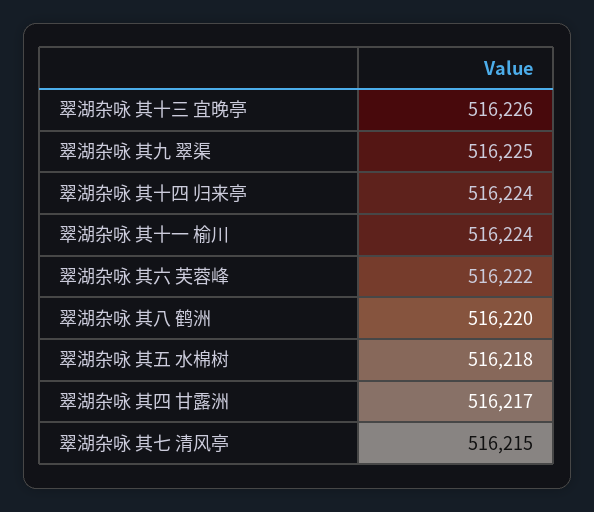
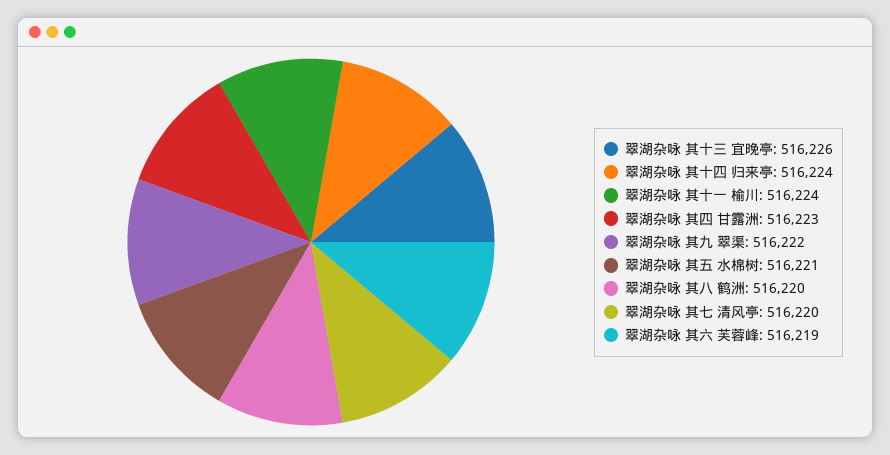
  {
    "翠湖杂咏 其十三 宜晚亭": 516226,
-   "翠湖杂咏 其九 翠渠": 516225,
+   "翠湖杂咏 其九 翠渠": 516222,
    "翠湖杂咏 其十四 归来亭": 516224,
    "翠湖杂咏 其十一 榆川": 516224,
-   "翠湖杂咏 其六 芙蓉峰": 516222,
+   "翠湖杂咏 其六 芙蓉峰": 516219,
    "翠湖杂咏 其八 鹤洲": 516220,
-   "翠湖杂咏 其五 水棉树": 516218,
+   "翠湖杂咏 其五 水棉树": 516221,
-   "翠湖杂咏 其四 甘露洲": 516217,
+   "翠湖杂咏 其四 甘露洲": 516223,
-   "翠湖杂咏 其七 清风亭": 516215
+   "翠湖杂咏 其七 清风亭": 516220
  }

